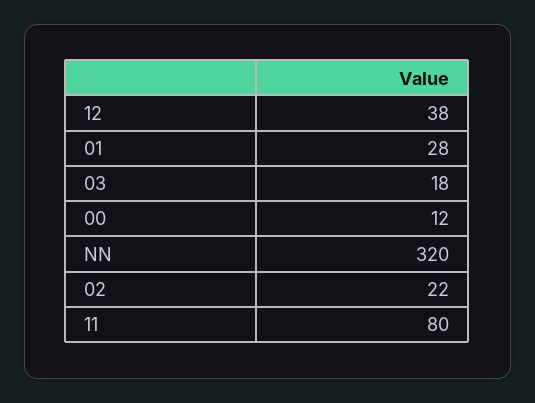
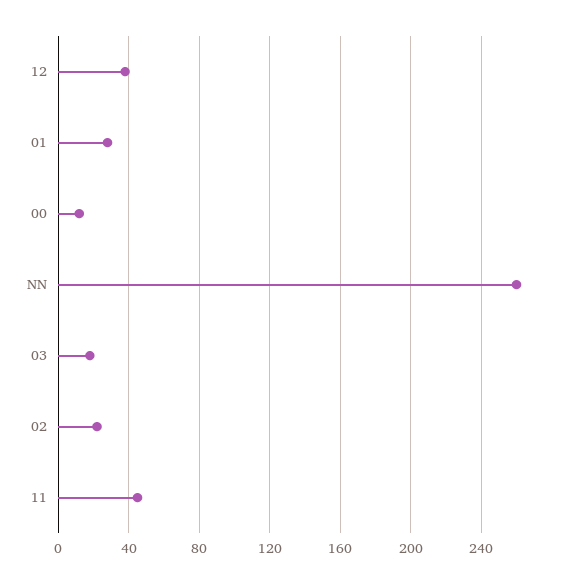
  {
    "12": 38,
    "01": 28,
    "03": 18,
    "00": 12,
-   "NN": 320,
+   "NN": 260,
    "02": 22,
-   "11": 80
+   "11": 45
  }

